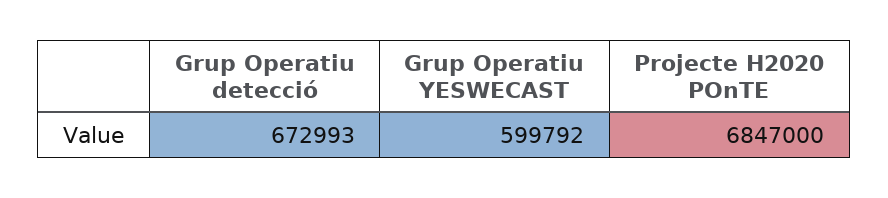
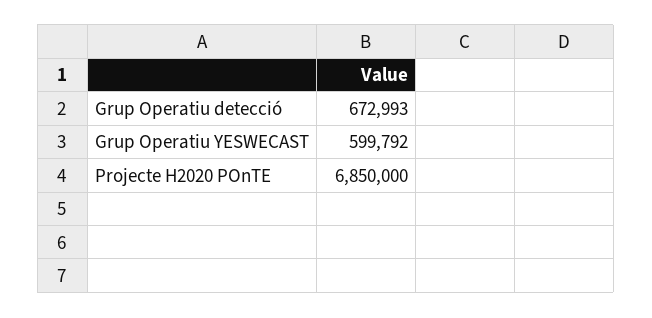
  {
    "Grup Operatiu detecció": 672993,
    "Grup Operatiu YESWECAST": 599792,
-   "Projecte H2020 POnTE": 6847000
+   "Projecte H2020 POnTE": 6850000
  }

